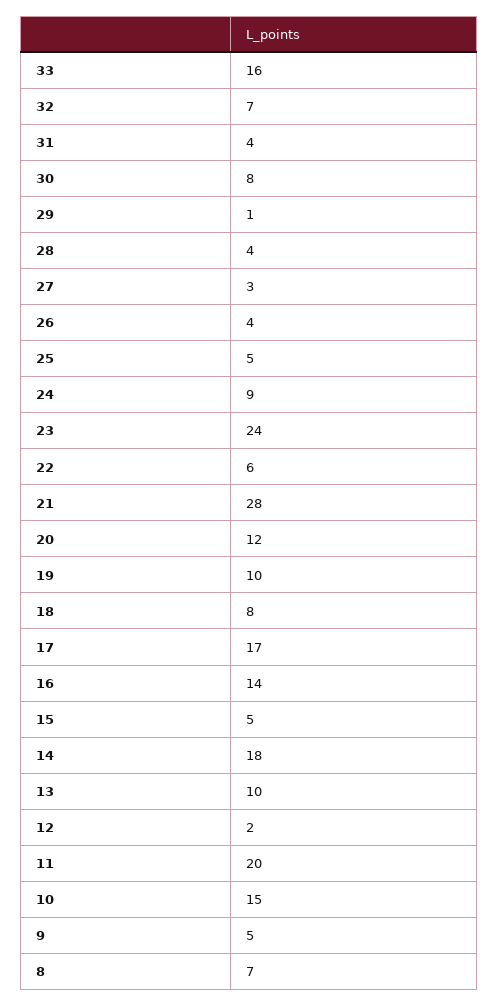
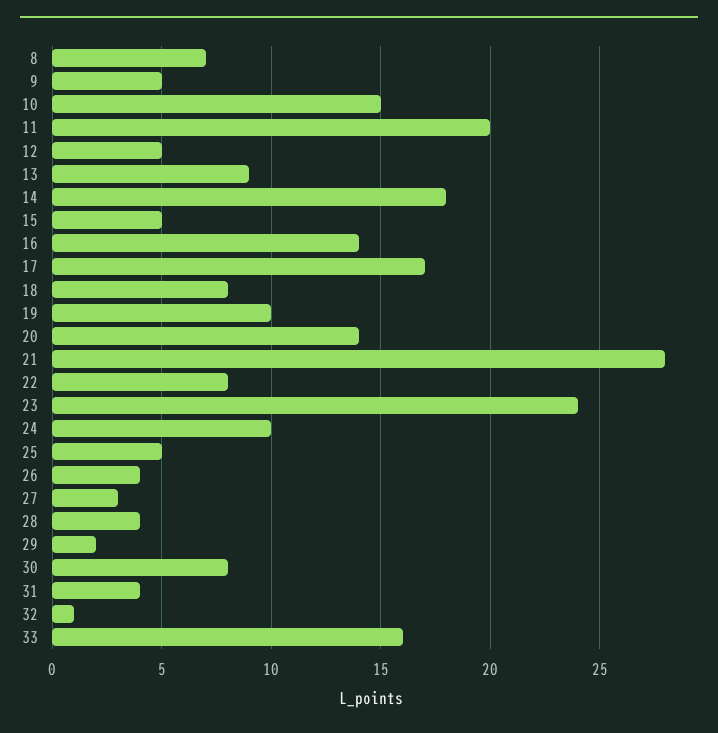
  {
    "33": 16,
-   "32": 7,
+   "32": 1,
    "31": 4,
    "30": 8,
-   "29": 1,
+   "29": 2,
    "28": 4,
    "27": 3,
    "26": 4,
    "25": 5,
-   "24": 9,
+   "24": 10,
    "23": 24,
-   "22": 6,
+   "22": 8,
    "21": 28,
-   "20": 12,
+   "20": 14,
    "19": 10,
    "18": 8,
    "17": 17,
    "16": 14,
    "15": 5,
    "14": 18,
-   "13": 10,
+   "13": 9,
-   "12": 2,
+   "12": 5,
    "11": 20,
    "10": 15,
    "9": 5,
    "8": 7
  }

